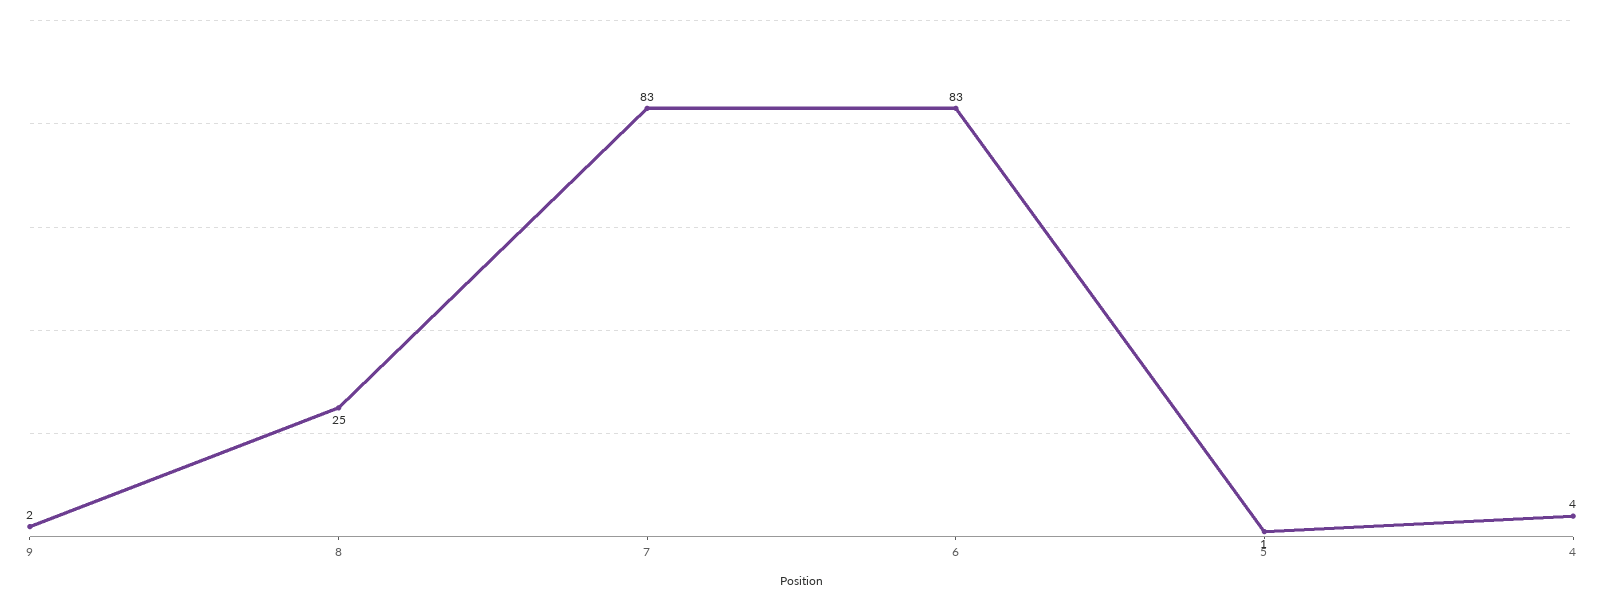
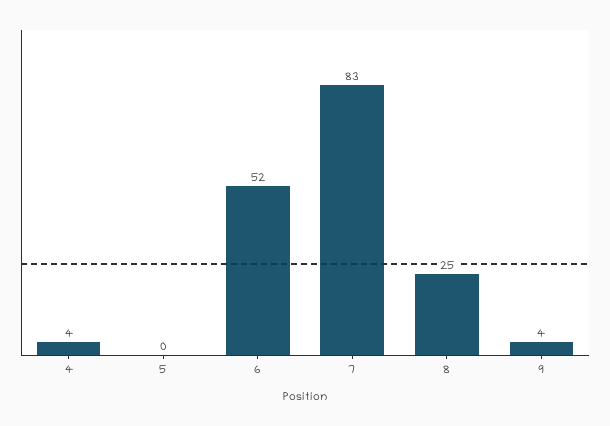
  {
-   "9": 2,
+   "9": 4,
    "8": 25,
    "7": 83,
-   "6": 83,
+   "6": 52,
-   "5": 1,
+   "5": 0,
    "4": 4
  }

